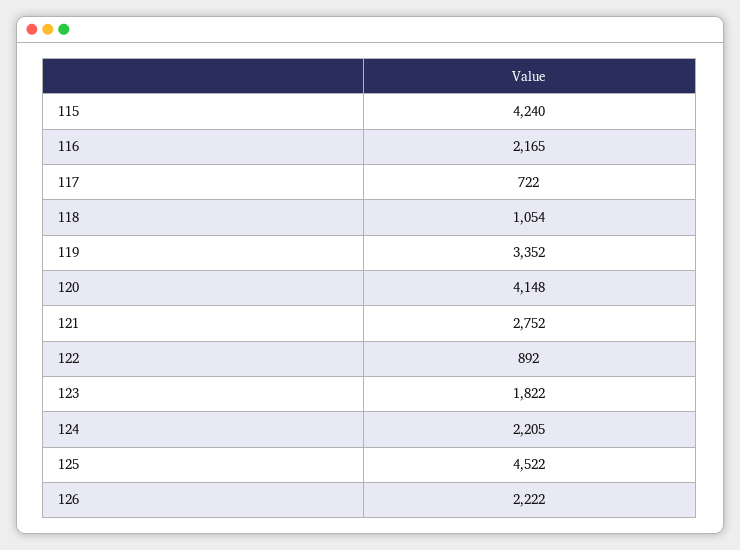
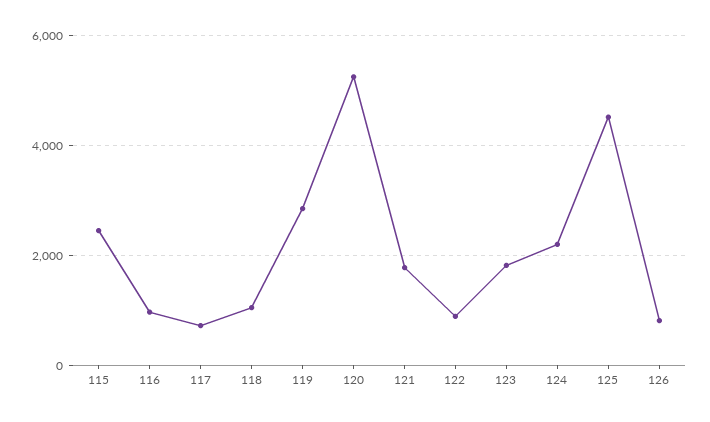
  {
-   "115": 4240,
+   "115": 2400,
-   "116": 2165,
+   "116": 1000,
    "117": 722,
    "118": 1054,
-   "119": 3352,
+   "119": 2800,
-   "120": 4148,
+   "120": 5200,
-   "121": 2752,
+   "121": 1800,
    "122": 892,
    "123": 1822,
    "124": 2205,
    "125": 4522,
-   "126": 2222
+   "126": 800
  }

